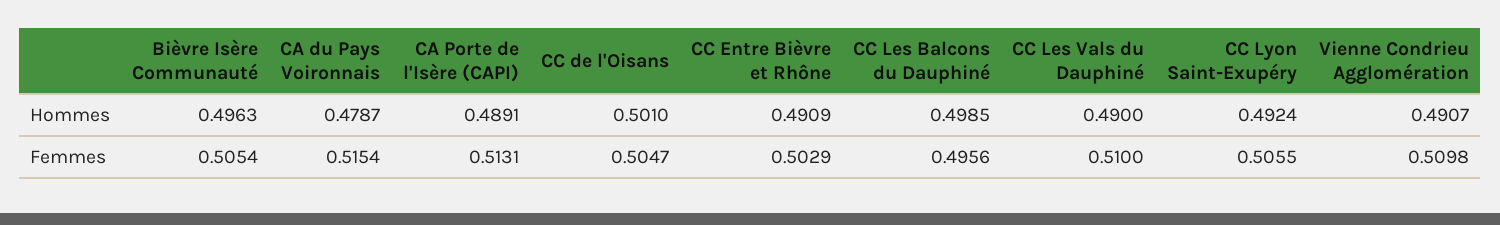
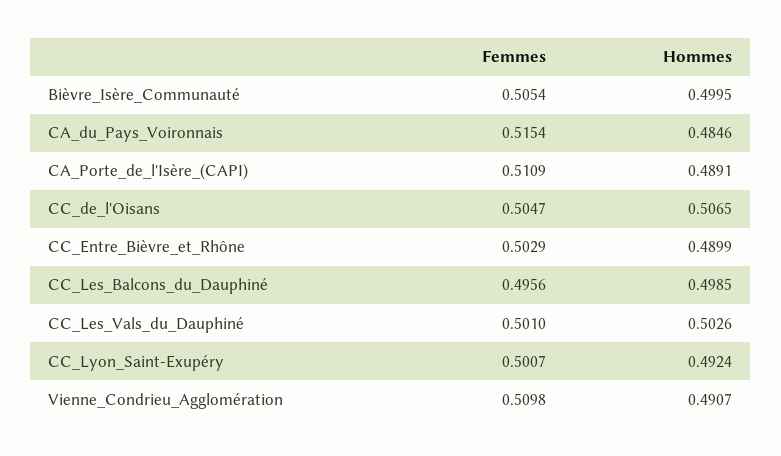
  {
    "Bièvre Isère Communauté": {
-     "Hommes": 0.4963,
+     "Hommes": 0.4995,
      "Femmes": 0.5054
    },
    "CA du Pays Voironnais": {
-     "Hommes": 0.4787,
+     "Hommes": 0.4846,
      "Femmes": 0.5154
    },
    "CA Porte de l'Isère (CAPI)": {
      "Hommes": 0.4891,
-     "Femmes": 0.5131
+     "Femmes": 0.5109
    },
    "CC de l'Oisans": {
-     "Hommes": 0.501,
+     "Hommes": 0.5065,
      "Femmes": 0.5047
    },
    "CC Entre Bièvre et Rhône": {
-     "Hommes": 0.4909,
+     "Hommes": 0.4899,
      "Femmes": 0.5029
    },
    "CC Les Balcons du Dauphiné": {
      "Hommes": 0.4985,
      "Femmes": 0.4956
    },
    "CC Les Vals du Dauphiné": {
-     "Hommes": 0.49,
+     "Hommes": 0.5026,
-     "Femmes": 0.51
+     "Femmes": 0.501
    },
    "CC Lyon Saint-Exupéry": {
      "Hommes": 0.4924,
-     "Femmes": 0.5055
+     "Femmes": 0.5007
    },
    "Vienne Condrieu Agglomération": {
      "Hommes": 0.4907,
      "Femmes": 0.5098
    }
  }

